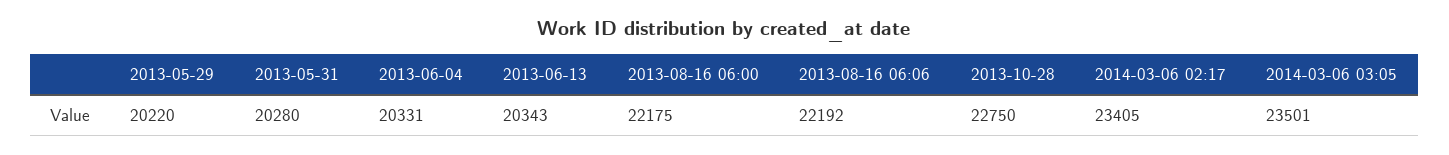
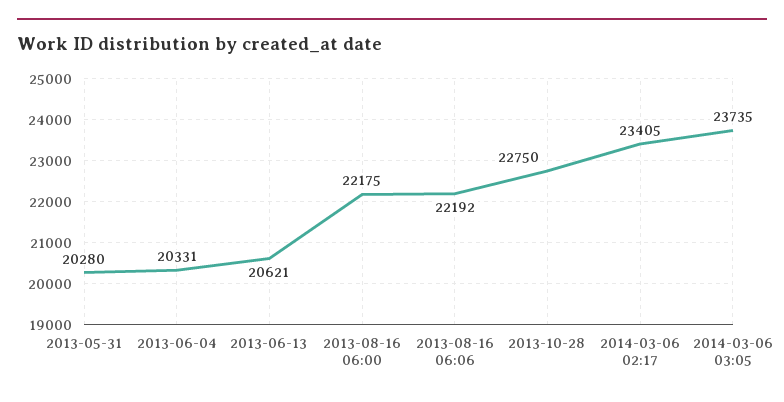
  {
-   "2013-05-29": 20220,
    "2013-05-31": 20280,
    "2013-06-04": 20331,
-   "2013-06-13": 20343,
+   "2013-06-13": 20621,
    "2013-08-16 06:00": 22175,
    "2013-08-16 06:06": 22192,
    "2013-10-28": 22750,
    "2014-03-06 02:17": 23405,
-   "2014-03-06 03:05": 23501
+   "2014-03-06 03:05": 23735
  }

